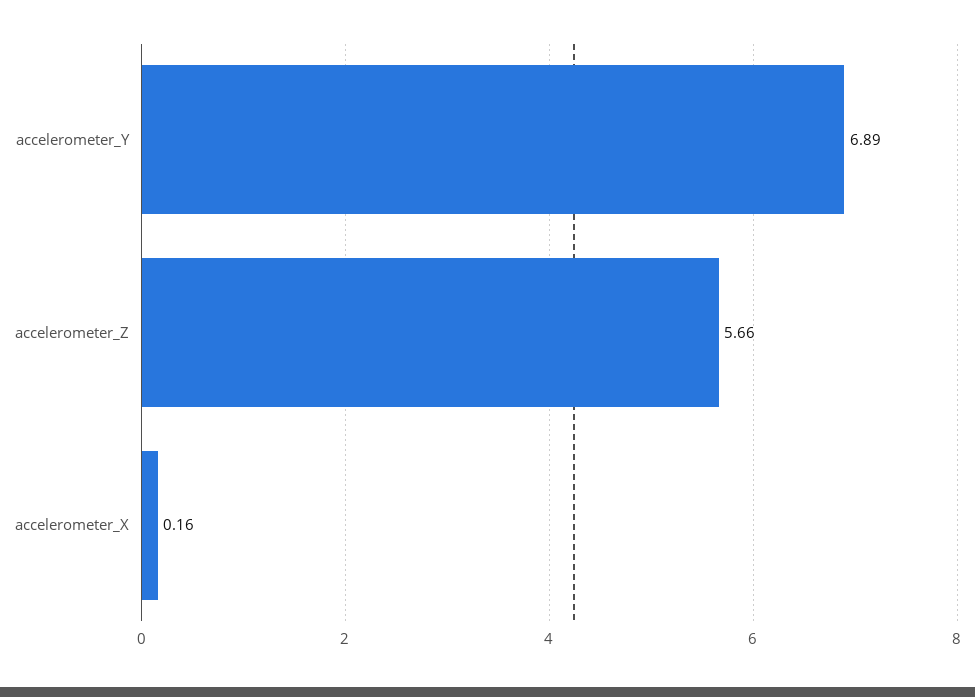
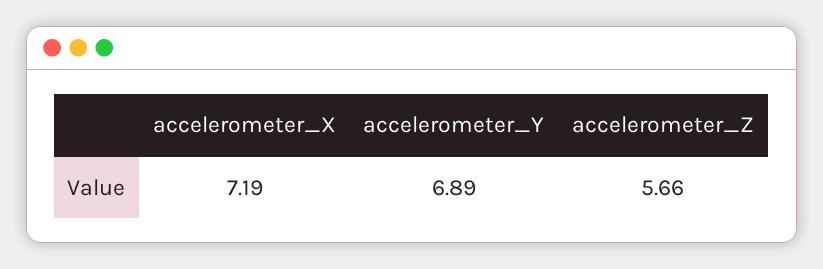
  {
    "accelerometer_Y": 6.89,
    "accelerometer_Z": 5.66,
-   "accelerometer_X": 0.16
+   "accelerometer_X": 7.19
  }

